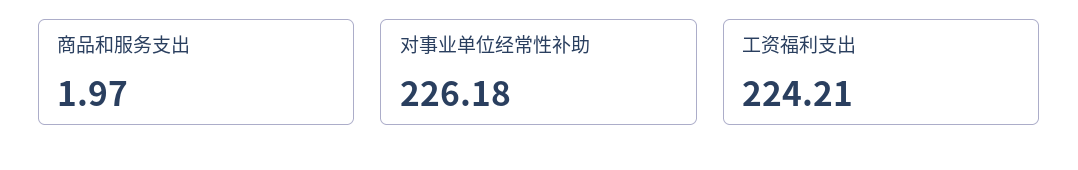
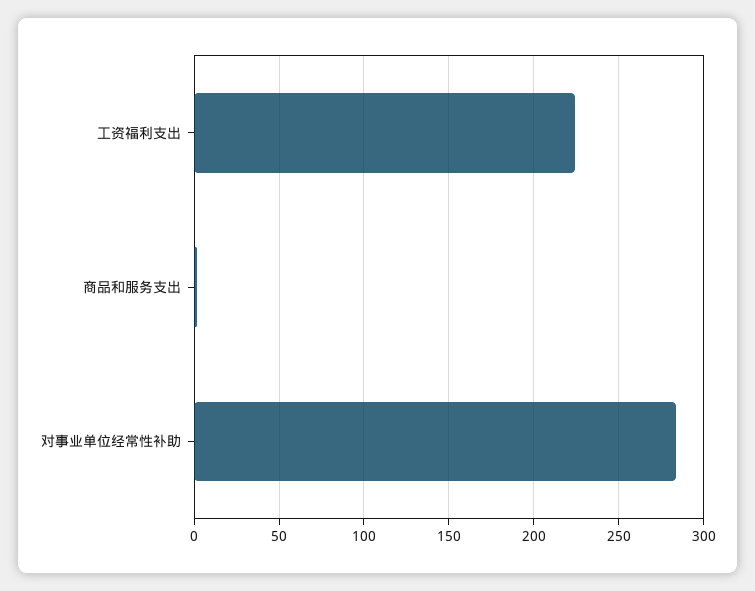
  {
    "商品和服务支出": 1.97,
-   "对事业单位经常性补助": 226.18,
+   "对事业单位经常性补助": 285,
    "工资福利支出": 224.21
  }

